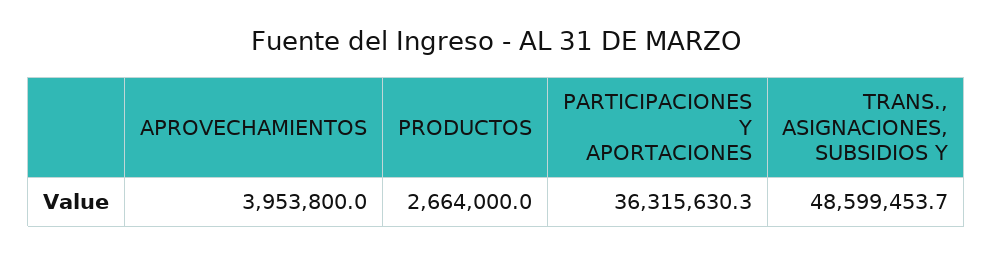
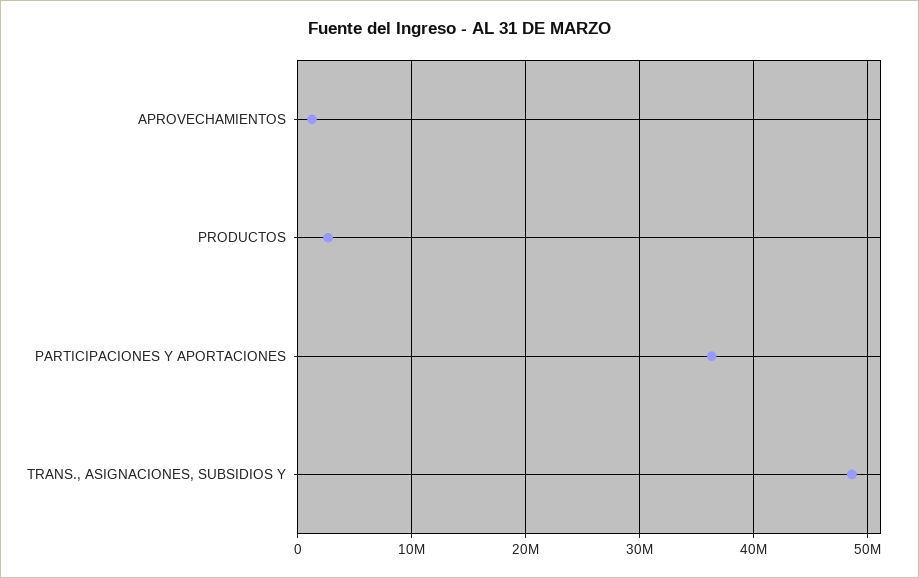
  {
-   "APROVECHAMIENTOS": 3953800,
+   "APROVECHAMIENTOS": 1000000,
    "PRODUCTOS": 2664000,
    "PARTICIPACIONES Y APORTACIONES": 36315630.3,
    "TRANS., ASIGNACIONES, SUBSIDIOS Y": 48599453.7
  }

